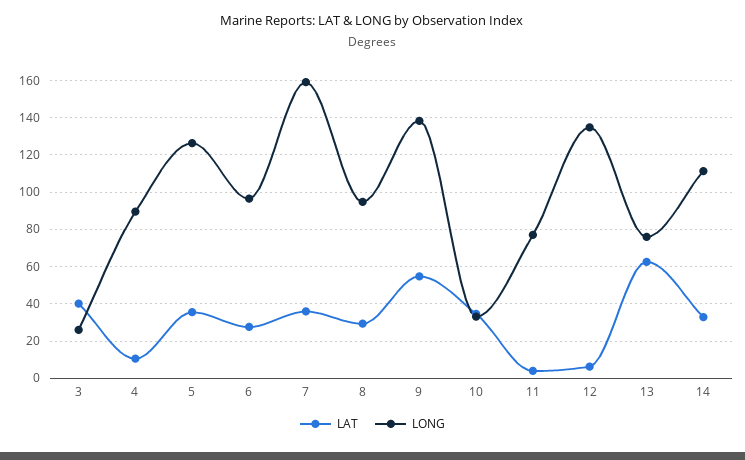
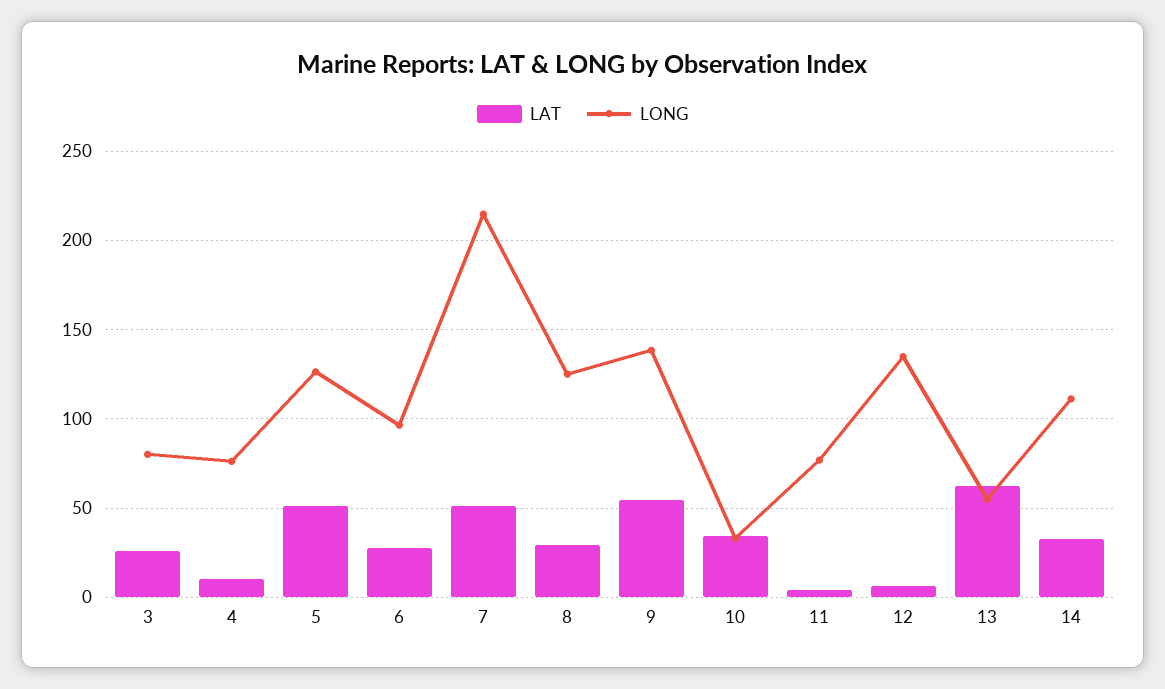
  {
    "LAT": {
-     "3": 40,
+     "3": 25,
      "4": 10,
-     "5": 35,
+     "5": 50,
      "6": 30,
-     "7": 35,
+     "7": 50,
      "8": 30,
      "9": 55,
      "10": 35,
      "11": 5,
      "12": 5,
      "13": 65,
      "14": 35
    },
    "LONG": {
-     "3": 25,
+     "3": 80,
-     "4": 90,
+     "4": 75,
      "5": 125,
      "6": 95,
-     "7": 160,
+     "7": 215,
-     "8": 95,
+     "8": 125,
      "9": 140,
      "10": 35,
      "11": 75,
      "12": 135,
-     "13": 75,
+     "13": 55,
      "14": 110
    }
  }

